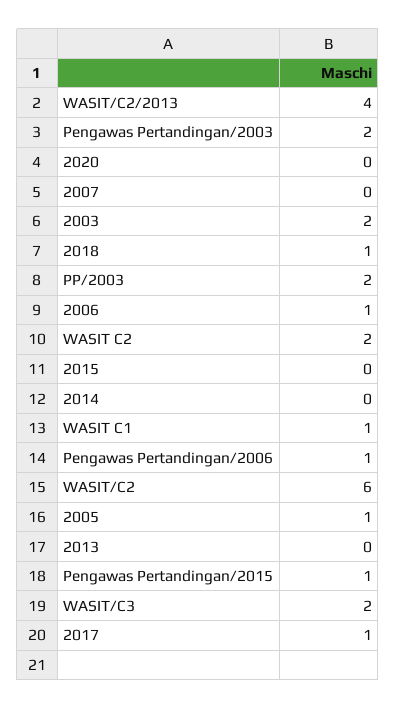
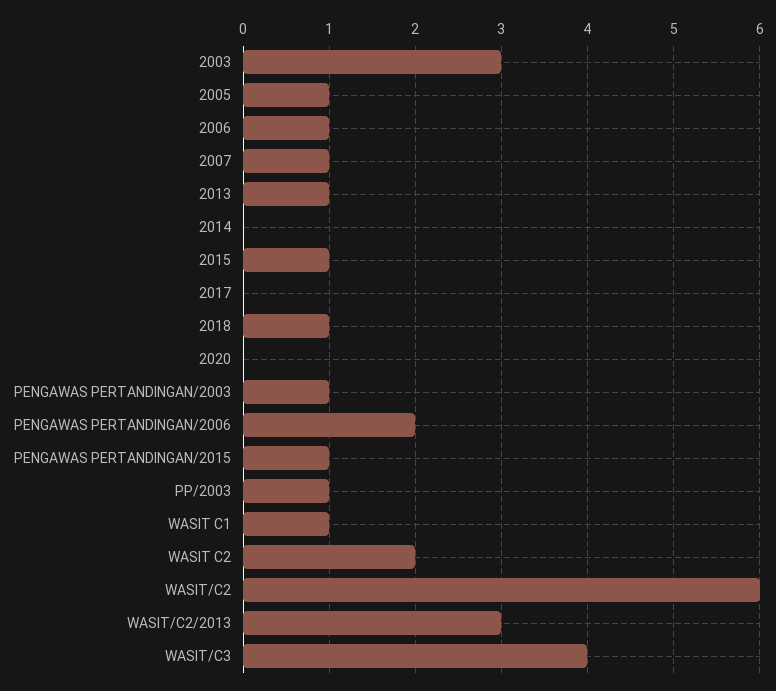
  {
-   "WASIT/C2/2013": 4,
+   "WASIT/C2/2013": 3,
-   "Pengawas Pertandingan/2003": 2,
+   "Pengawas Pertandingan/2003": 1,
    "2020": 0,
-   "2007": 0,
+   "2007": 1,
-   "2003": 2,
+   "2003": 3,
    "2018": 1,
-   "PP/2003": 2,
+   "PP/2003": 1,
    "2006": 1,
    "WASIT C2": 2,
-   "2015": 0,
+   "2015": 1,
    "2014": 0,
    "WASIT C1": 1,
-   "Pengawas Pertandingan/2006": 1,
+   "Pengawas Pertandingan/2006": 2,
    "WASIT/C2": 6,
    "2005": 1,
-   "2013": 0,
+   "2013": 1,
    "Pengawas Pertandingan/2015": 1,
-   "WASIT/C3": 2,
+   "WASIT/C3": 4,
-   "2017": 1
+   "2017": 0
  }

